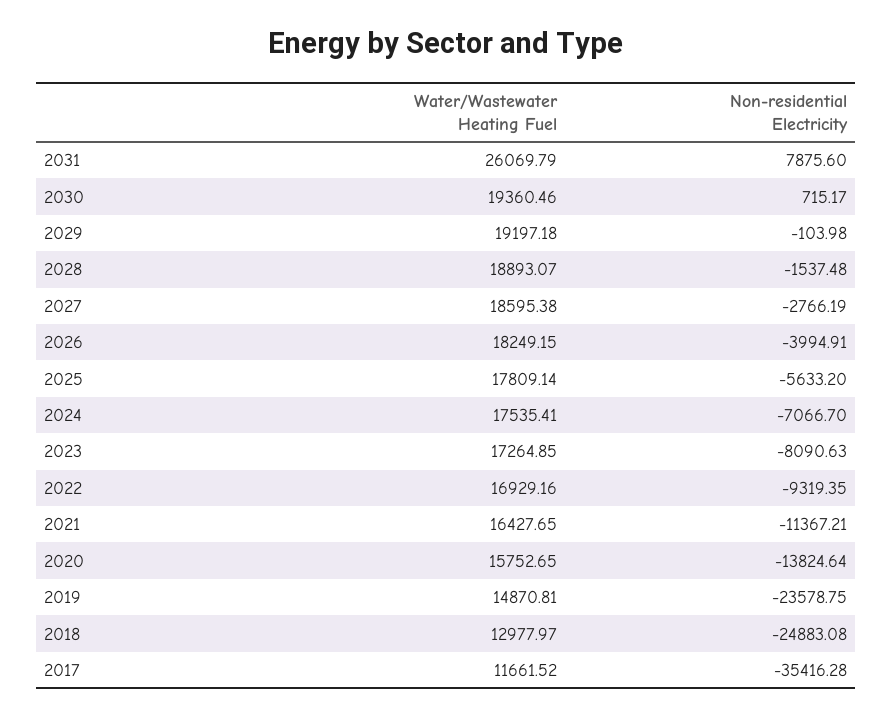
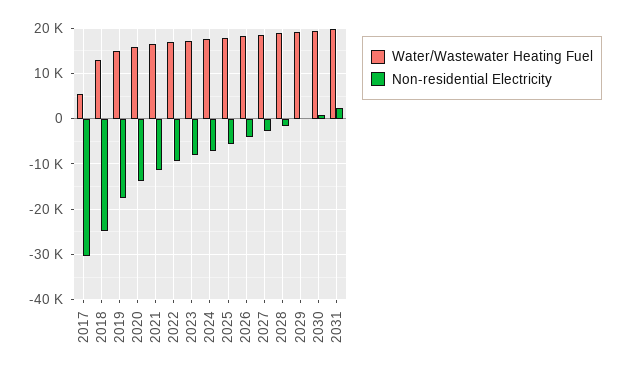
  {
    "Water/Wastewater Heating Fuel": {
-     "2031": 26069.79,
+     "2031": 20000,
      "2030": 19360.46,
      "2029": 19197.18,
      "2028": 18893.07,
      "2027": 18595.38,
      "2026": 18249.15,
      "2025": 17809.14,
      "2024": 17535.41,
      "2023": 17264.85,
      "2022": 16929.16,
      "2021": 16427.65,
      "2020": 15752.65,
      "2019": 14870.81,
      "2018": 12977.97,
-     "2017": 11661.52
+     "2017": 6000
    },
    "Non-residential Electricity": {
-     "2031": 7875.6,
+     "2031": 2000,
      "2030": 715.17,
      "2029": -103.98,
      "2028": -1537.48,
      "2027": -2766.19,
      "2026": -3994.91,
      "2025": -5633.2,
      "2024": -7066.7,
      "2023": -8090.63,
      "2022": -9319.35,
      "2021": -11367.21,
      "2020": -13824.64,
-     "2019": -23578.75,
+     "2019": -18000,
      "2018": -24883.08,
-     "2017": -35416.28
+     "2017": -30000
    }
  }

